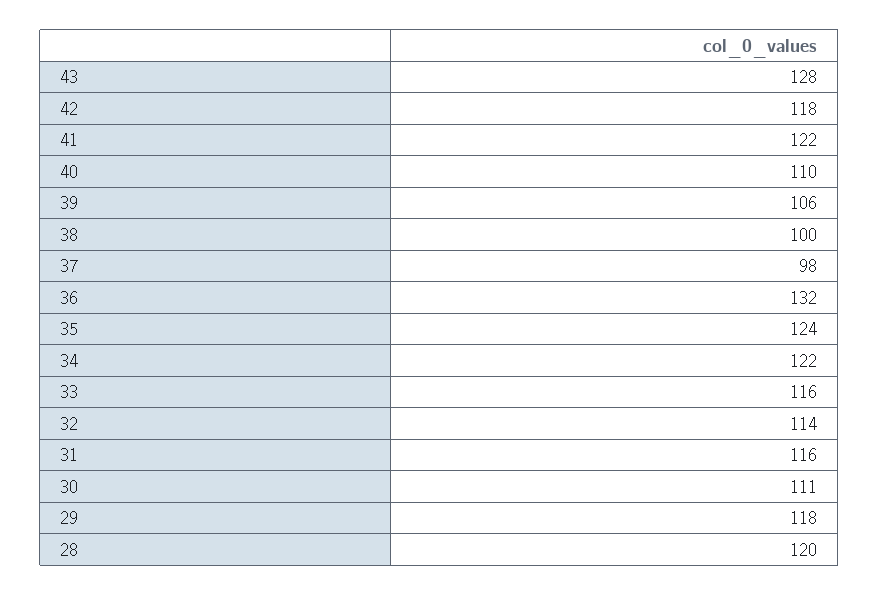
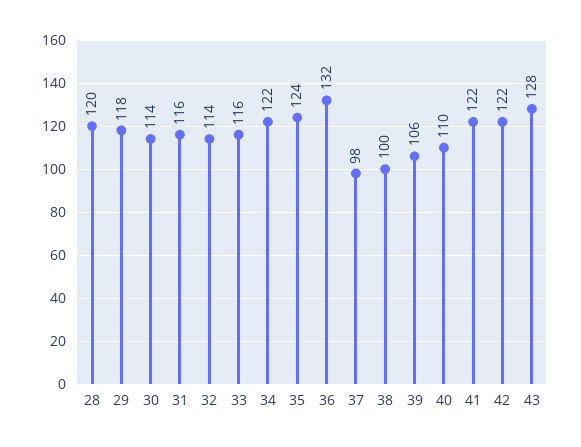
  {
    "43": 128,
-   "42": 118,
+   "42": 122,
    "41": 122,
    "40": 110,
    "39": 106,
    "38": 100,
    "37": 98,
    "36": 132,
    "35": 124,
    "34": 122,
    "33": 116,
    "32": 114,
    "31": 116,
-   "30": 111,
+   "30": 114,
    "29": 118,
    "28": 120
  }

